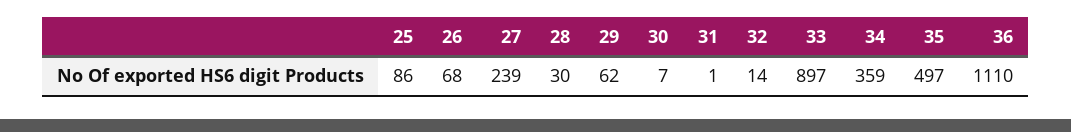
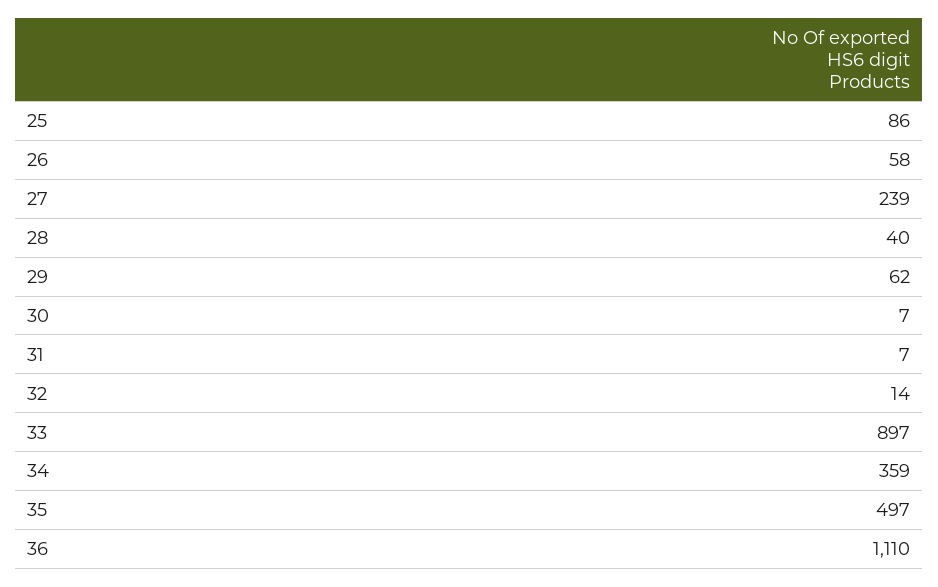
  {
    "25": 86,
-   "26": 68,
+   "26": 58,
    "27": 239,
-   "28": 30,
+   "28": 40,
    "29": 62,
    "30": 7,
-   "31": 1,
+   "31": 7,
    "32": 14,
    "33": 897,
    "34": 359,
    "35": 497,
    "36": 1110
  }

